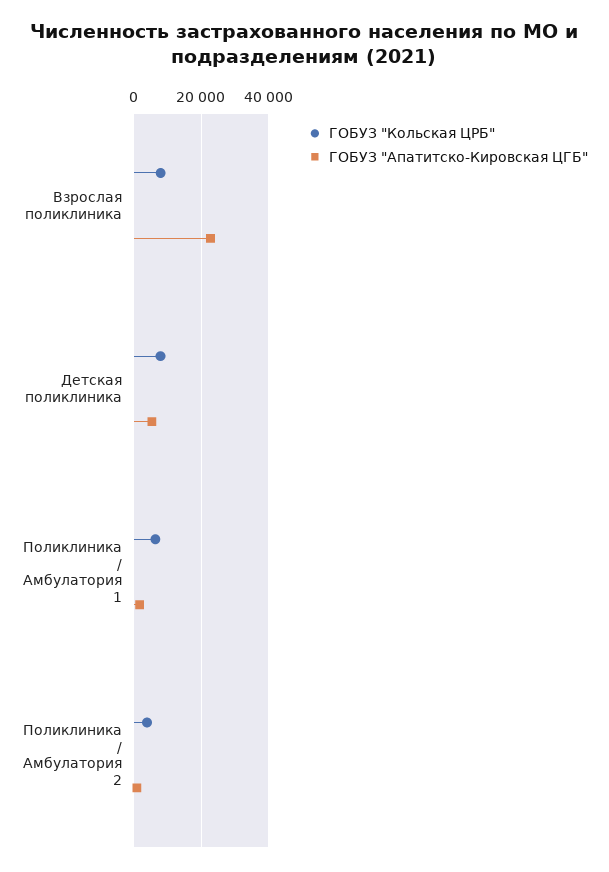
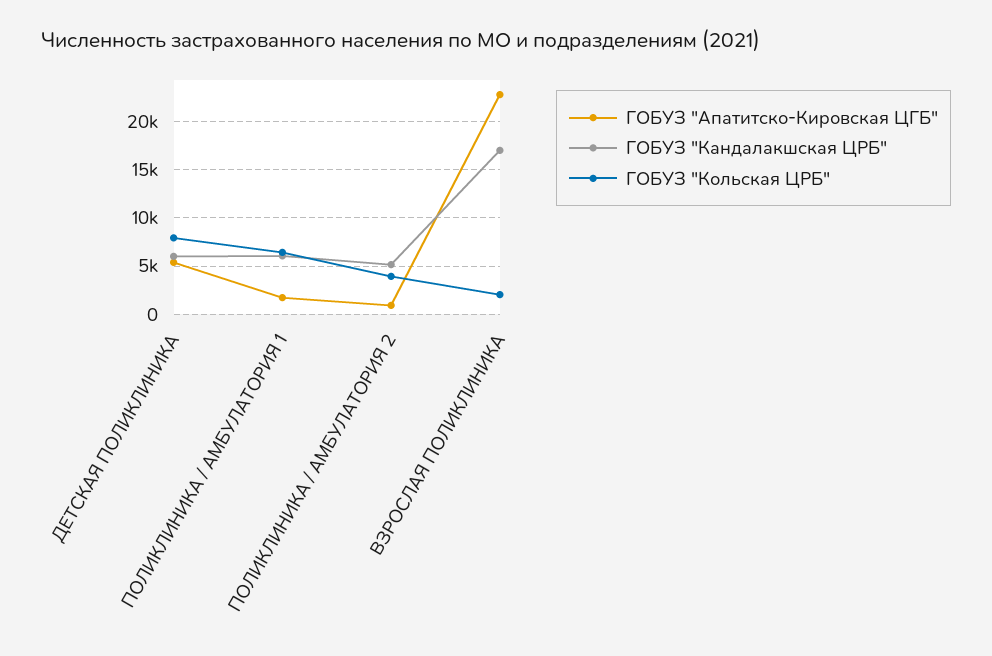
  {
    "ГОБУЗ \"Кольская ЦРБ\"": {
-     "Взрослая поликлиника": 8000,
+     "Взрослая поликлиника": 2000,
      "Детская поликлиника": 8000,
      "Поликлиника / Амбулатория 1": 6000,
      "Поликлиника / Амбулатория 2": 4000
    },
    "ГОБУЗ \"Апатитско-Кировская ЦГБ\"": {
      "Взрослая поликлиника": 23000,
      "Детская поликлиника": 5000,
      "Поликлиника / Амбулатория 1": 2000,
      "Поликлиника / Амбулатория 2": 1000
-   }
+   },
+   "ГОБУЗ \"Кандалакшская ЦРБ\"": {
+     "Детская поликлиника": 6000,
+     "Поликлиника / Амбулатория 1": 6000,
+     "Поликлиника / Амбулатория 2": 5000,
+     "Взрослая поликлиника": 17000
+   }
  }

